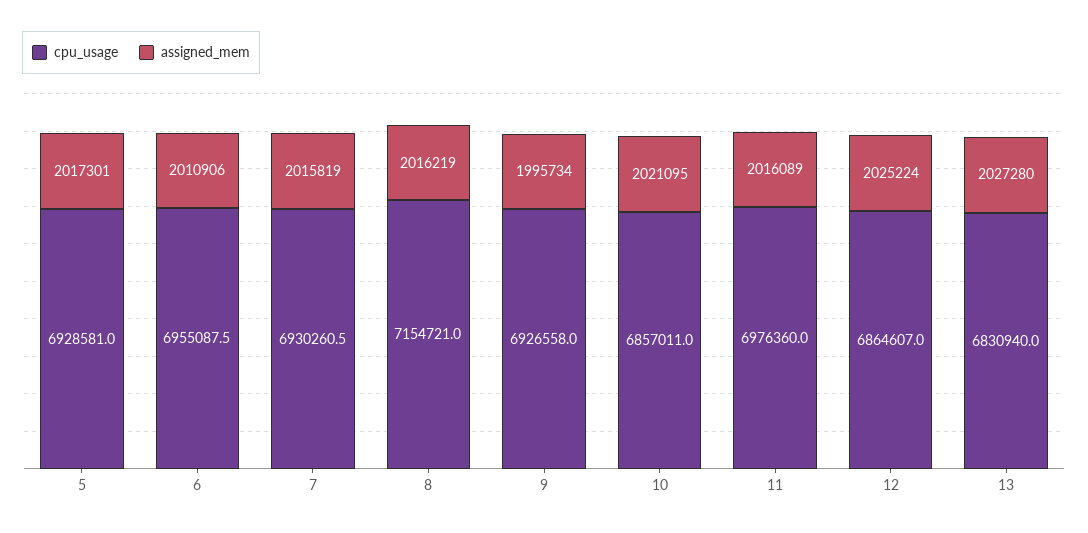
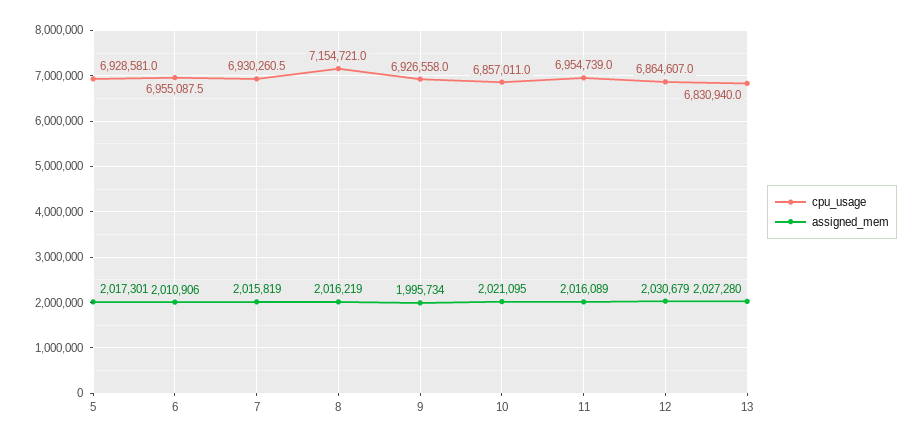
  {
    "cpu_usage": {
      "5": 6928581,
      "6": 6955087.5,
      "7": 6930260.5,
      "8": 7154721,
      "9": 6926558,
      "10": 6857011,
-     "11": 6976360,
+     "11": 6954739,
      "12": 6864607,
      "13": 6830940
    },
    "assigned_mem": {
      "5": 2017301,
      "6": 2010906,
      "7": 2015819,
      "8": 2016219,
      "9": 1995734,
      "10": 2021095,
      "11": 2016089,
-     "12": 2025224,
+     "12": 2030679,
      "13": 2027280
    }
  }

